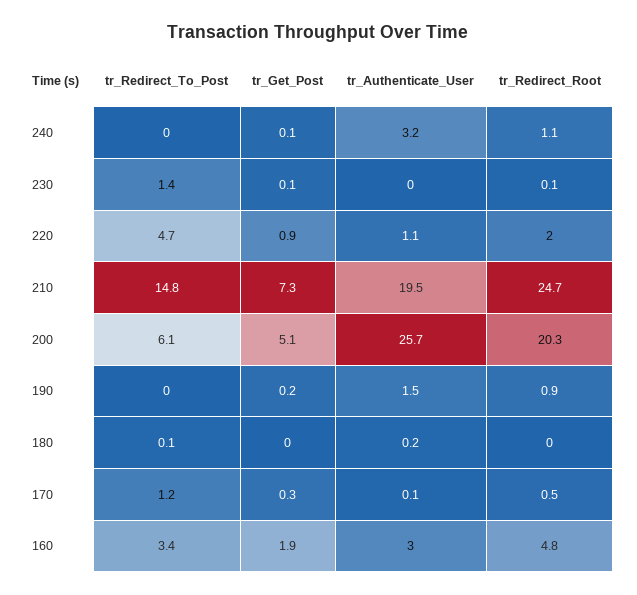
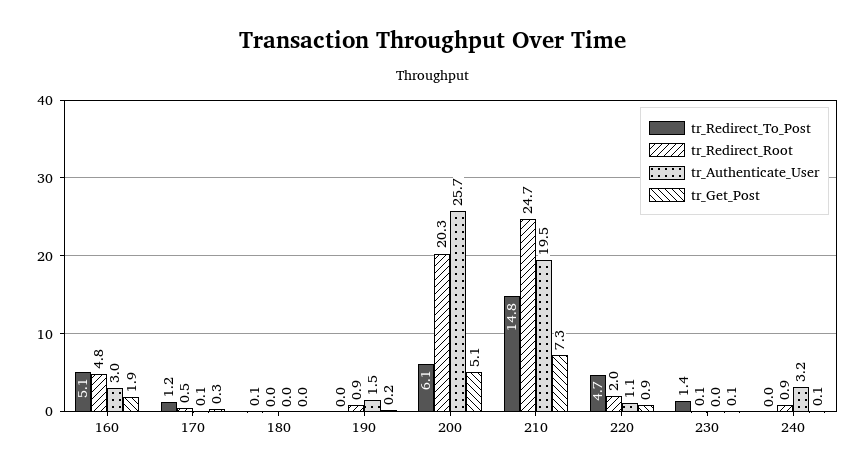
  {
    "tr_Redirect_To_Post": {
      "240": 0,
      "230": 1.4,
      "220": 4.7,
      "210": 14.8,
      "200": 6.1,
      "190": 0,
      "180": 0.1,
      "170": 1.2,
-     "160": 3.4
+     "160": 5.1
    },
    "tr_Get_Post": {
      "240": 0.1,
      "230": 0.1,
      "220": 0.9,
      "210": 7.3,
      "200": 5.1,
      "190": 0.2,
      "180": 0,
      "170": 0.3,
      "160": 1.9
    },
    "tr_Authenticate_User": {
      "240": 3.2,
      "230": 0,
      "220": 1.1,
      "210": 19.5,
      "200": 25.7,
      "190": 1.5,
-     "180": 0.2,
+     "180": 0,
      "170": 0.1,
      "160": 3
    },
    "tr_Redirect_Root": {
-     "240": 1.1,
+     "240": 0.9,
      "230": 0.1,
      "220": 2,
      "210": 24.7,
      "200": 20.3,
      "190": 0.9,
      "180": 0,
      "170": 0.5,
      "160": 4.8
    }
  }

